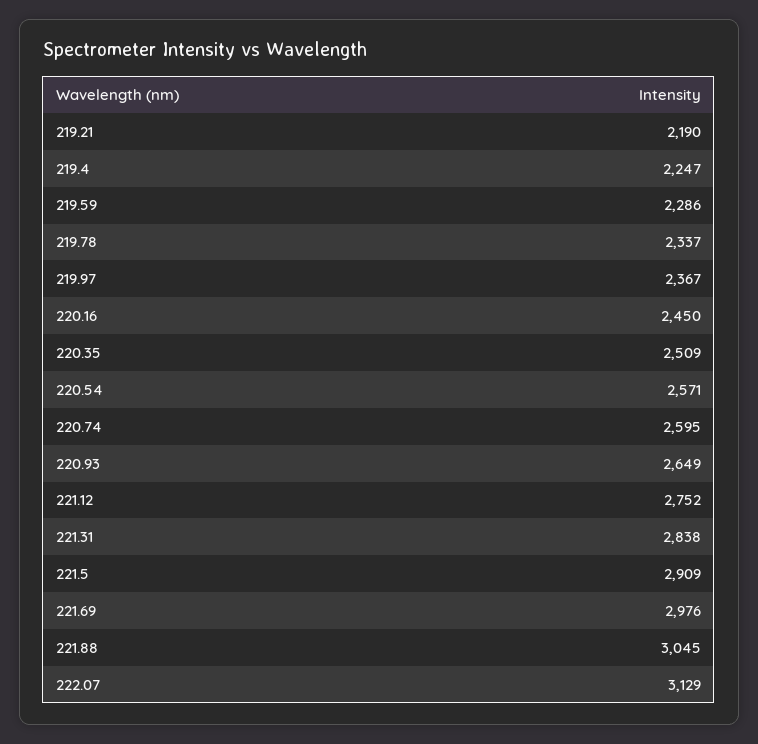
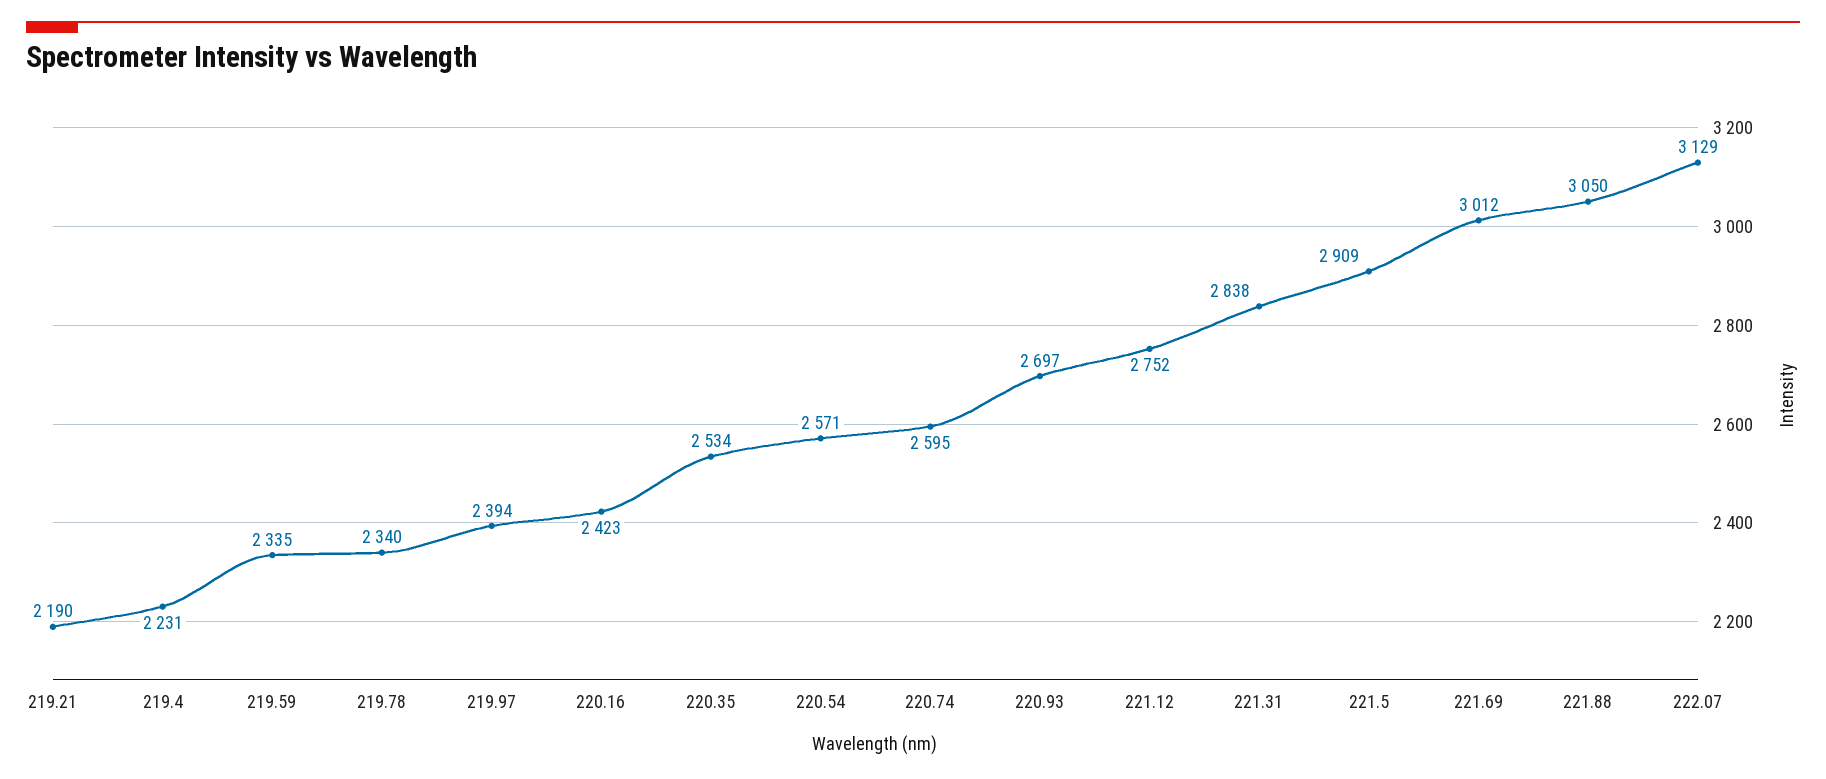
  {
    "219.21": 2190,
-   "219.4": 2247,
+   "219.4": 2231,
-   "219.59": 2286,
+   "219.59": 2335,
-   "219.78": 2337,
+   "219.78": 2340,
-   "219.97": 2367,
+   "219.97": 2394,
-   "220.16": 2450,
+   "220.16": 2423,
-   "220.35": 2509,
+   "220.35": 2534,
    "220.54": 2571,
    "220.74": 2595,
-   "220.93": 2649,
+   "220.93": 2697,
    "221.12": 2752,
    "221.31": 2838,
    "221.5": 2909,
-   "221.69": 2976,
+   "221.69": 3012,
-   "221.88": 3045,
+   "221.88": 3050,
    "222.07": 3129
  }

